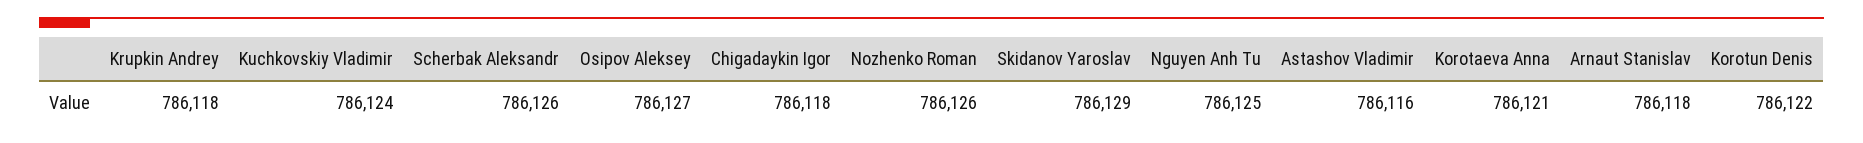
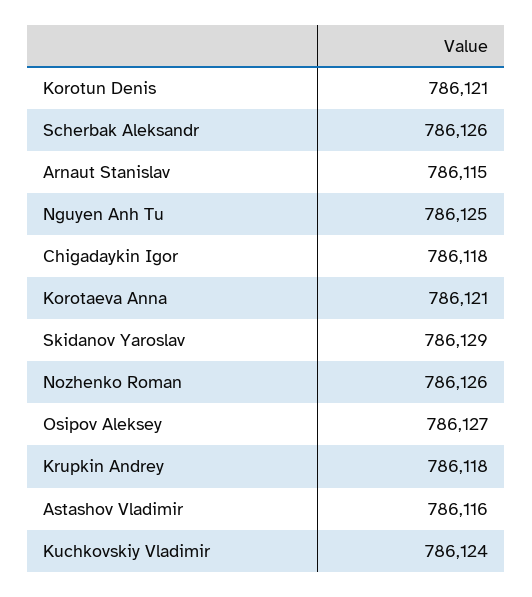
  {
    "Krupkin Andrey": 786118,
    "Kuchkovskiy Vladimir": 786124,
    "Scherbak Aleksandr": 786126,
    "Osipov Aleksey": 786127,
    "Chigadaykin Igor": 786118,
    "Nozhenko Roman": 786126,
    "Skidanov Yaroslav": 786129,
    "Nguyen Anh Tu": 786125,
    "Astashov Vladimir": 786116,
    "Korotaeva Anna": 786121,
-   "Arnaut Stanislav": 786118,
+   "Arnaut Stanislav": 786115,
-   "Korotun Denis": 786122
+   "Korotun Denis": 786121
  }

